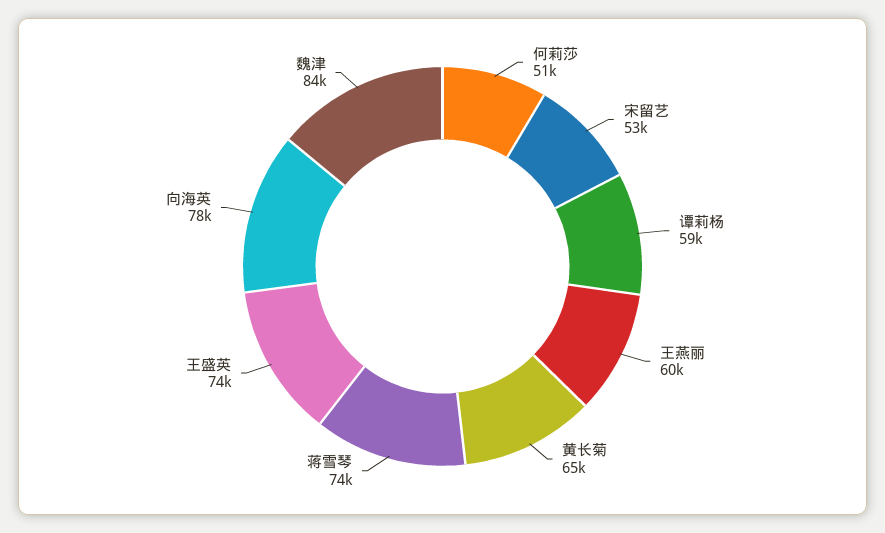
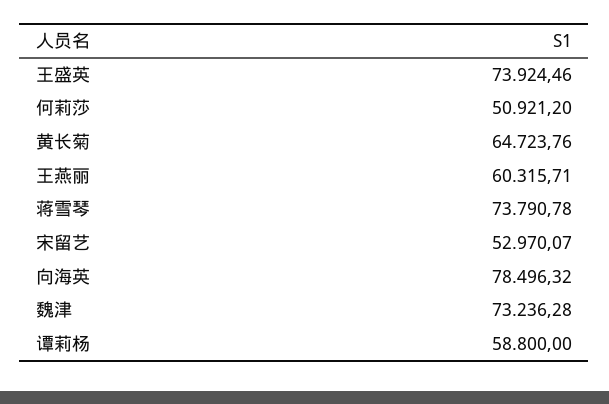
  {
    "何莉莎": 50921.2,
    "宋留艺": 52970.07,
    "谭莉杨": 58800,
    "王燕丽": 60315.71,
    "黄长菊": 64723.76,
    "蒋雪琴": 73790.78,
    "王盛英": 73924.46,
    "向海英": 78496.32,
-   "魏津": 84000
+   "魏津": 73236.28
  }

